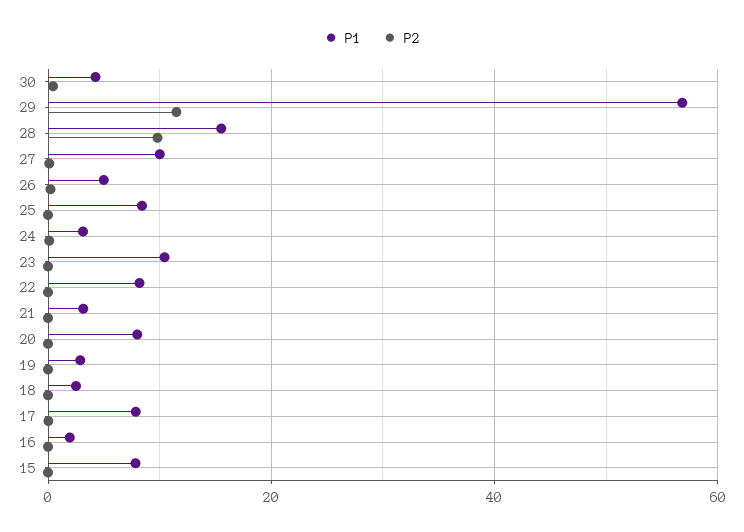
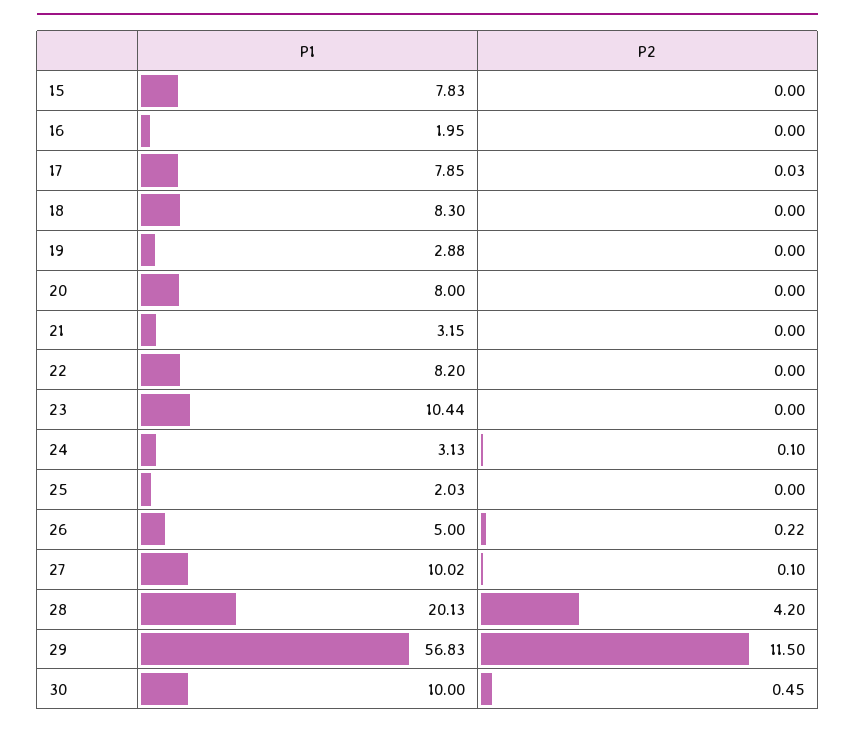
  {
    "P1": {
-     "30": 4,
+     "30": 10,
      "29": 56.83,
-     "28": 16,
+     "28": 20.13,
      "27": 10.02,
      "26": 5,
-     "25": 8,
+     "25": 2.03,
      "24": 3.13,
      "23": 10.44,
      "22": 8.2,
      "21": 3.15,
      "20": 8,
      "19": 2.88,
-     "18": 2,
+     "18": 8.3,
      "17": 7.85,
      "16": 1.95,
      "15": 7.83
    },
    "P2": {
      "30": 0.45,
      "29": 11.5,
-     "28": 10,
+     "28": 4.2,
      "27": 0.1,
      "26": 0.22,
      "25": 0,
      "24": 0.1,
      "23": 0,
      "22": 0,
      "21": 0,
      "20": 0,
      "19": 0,
      "18": 0,
      "17": 0.03,
      "16": 0,
      "15": 0
    }
  }

